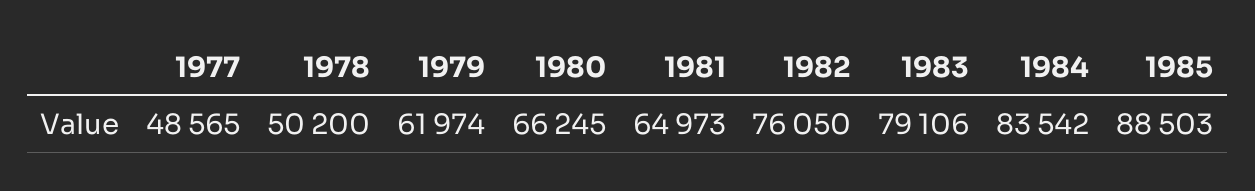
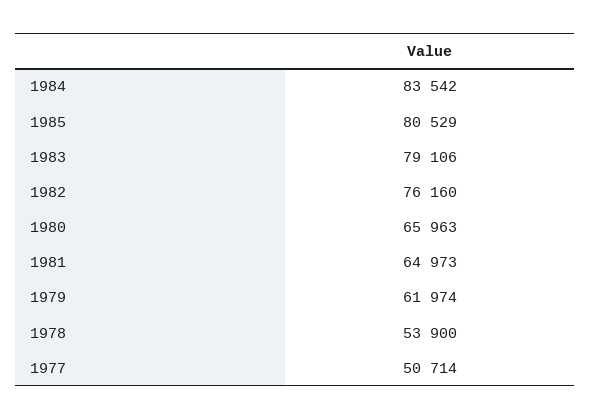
  {
-   "1977": 48565,
+   "1977": 50714,
-   "1978": 50200,
+   "1978": 53900,
    "1979": 61974,
-   "1980": 66245,
+   "1980": 65963,
    "1981": 64973,
-   "1982": 76050,
+   "1982": 76160,
    "1983": 79106,
    "1984": 83542,
-   "1985": 88503
+   "1985": 80529
  }

